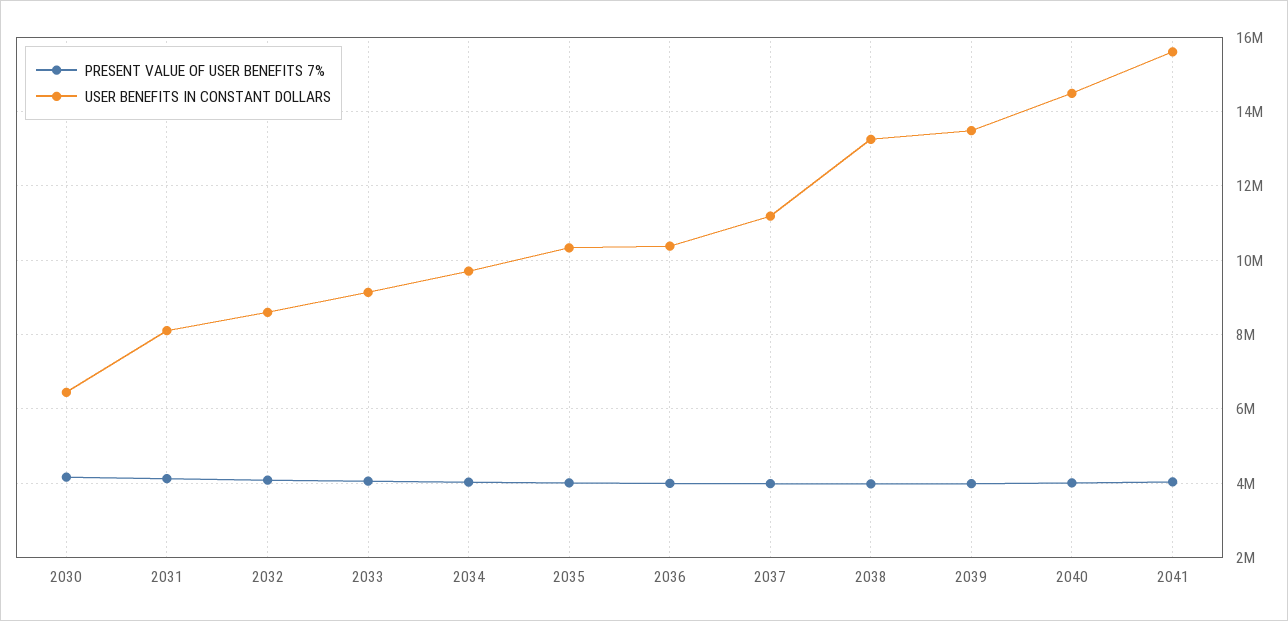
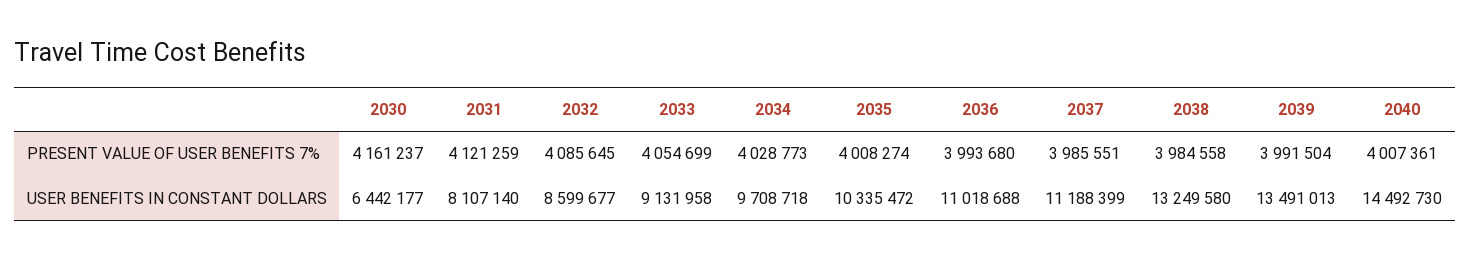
  {
    "PRESENT VALUE OF USER BENEFITS 7%": {
      "2030": 4161237,
      "2031": 4121259,
      "2032": 4085645,
      "2033": 4054699,
      "2034": 4028773,
      "2035": 4008274,
      "2036": 3993680,
      "2037": 3985551,
      "2038": 3984558,
      "2039": 3991504,
-     "2040": 4007361,
+     "2040": 4007361
-     "2041": 4000000
    },
    "USER BENEFITS IN CONSTANT DOLLARS": {
      "2030": 6442177,
      "2031": 8107140,
      "2032": 8599677,
      "2033": 9131958,
      "2034": 9708718,
      "2035": 10335472,
-     "2036": 10400000,
+     "2036": 11018688,
      "2037": 11188399,
      "2038": 13249580,
      "2039": 13491013,
-     "2040": 14492730,
+     "2040": 14492730
-     "2041": 15600000
    }
  }

